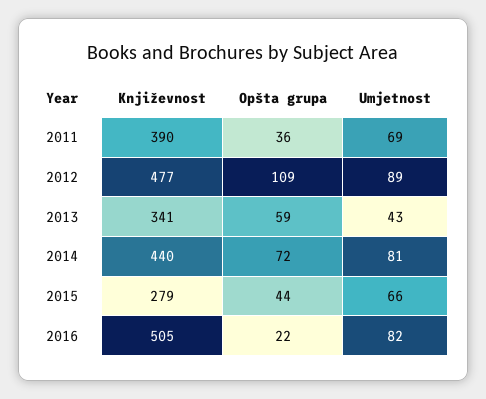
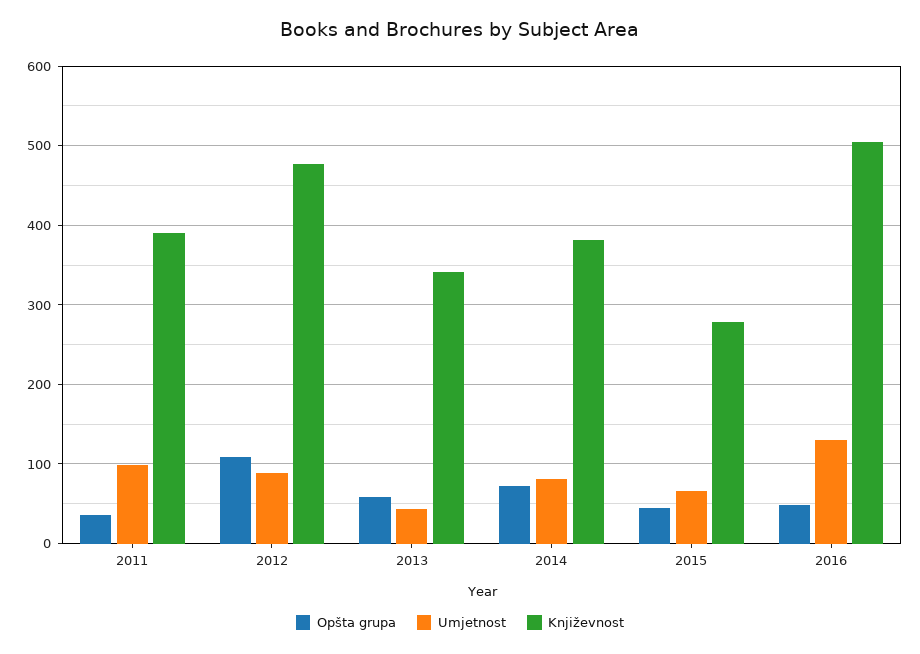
  {
    "Književnost": {
      "2011": 390,
      "2012": 477,
      "2013": 341,
-     "2014": 440,
+     "2014": 380,
      "2015": 279,
      "2016": 505
    },
    "Opšta grupa": {
      "2011": 36,
      "2012": 109,
      "2013": 59,
      "2014": 72,
      "2015": 44,
-     "2016": 22
+     "2016": 50
    },
    "Umjetnost": {
-     "2011": 69,
+     "2011": 100,
      "2012": 89,
      "2013": 43,
      "2014": 81,
      "2015": 66,
-     "2016": 82
+     "2016": 130
    }
  }

